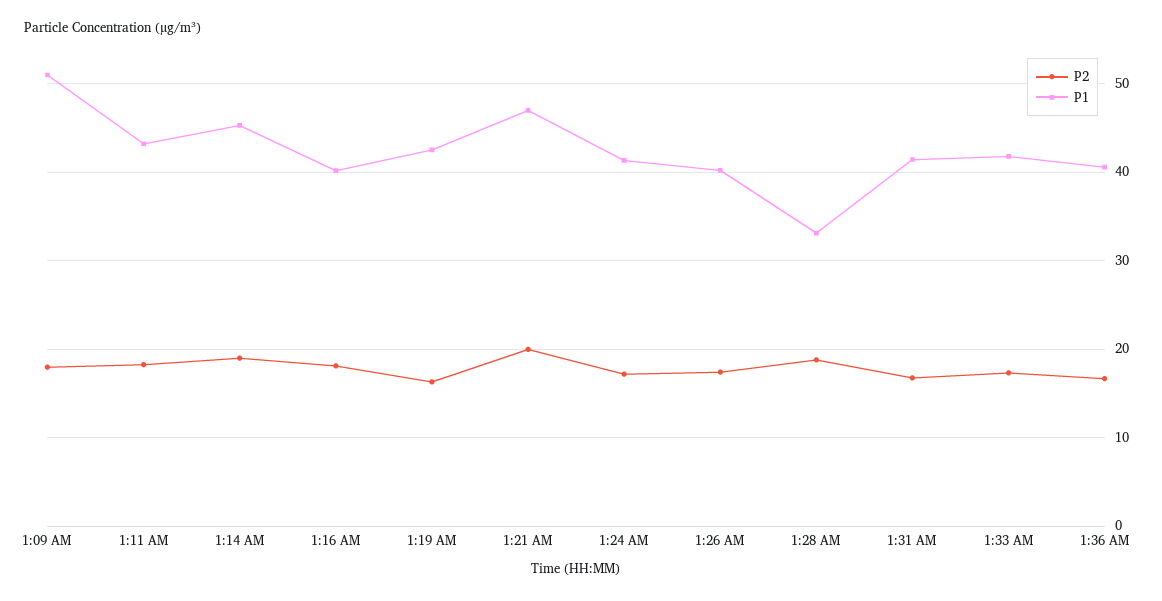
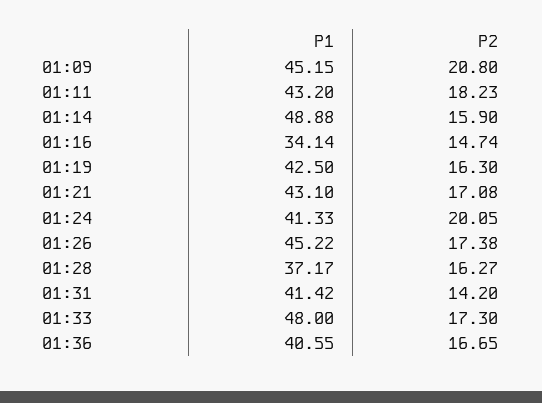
  {
    "P2": {
-     "1:09 AM": 18,
+     "1:09 AM": 20.8,
      "1:11 AM": 18.23,
-     "1:14 AM": 19,
+     "1:14 AM": 15.9,
-     "1:16 AM": 18,
+     "1:16 AM": 14.74,
      "1:19 AM": 16.3,
-     "1:21 AM": 20,
+     "1:21 AM": 17.08,
-     "1:24 AM": 17,
+     "1:24 AM": 20.05,
      "1:26 AM": 17.38,
-     "1:28 AM": 19,
+     "1:28 AM": 16.27,
-     "1:31 AM": 17,
+     "1:31 AM": 14.2,
      "1:33 AM": 17.3,
      "1:36 AM": 16.65
    },
    "P1": {
-     "1:09 AM": 51,
+     "1:09 AM": 45.15,
      "1:11 AM": 43.2,
-     "1:14 AM": 45,
+     "1:14 AM": 48.88,
-     "1:16 AM": 40,
+     "1:16 AM": 34.14,
      "1:19 AM": 42.5,
-     "1:21 AM": 47,
+     "1:21 AM": 43.1,
      "1:24 AM": 41.33,
-     "1:26 AM": 40,
+     "1:26 AM": 45.22,
-     "1:28 AM": 33,
+     "1:28 AM": 37.17,
      "1:31 AM": 41.42,
-     "1:33 AM": 42,
+     "1:33 AM": 48,
      "1:36 AM": 40.55
    }
  }

